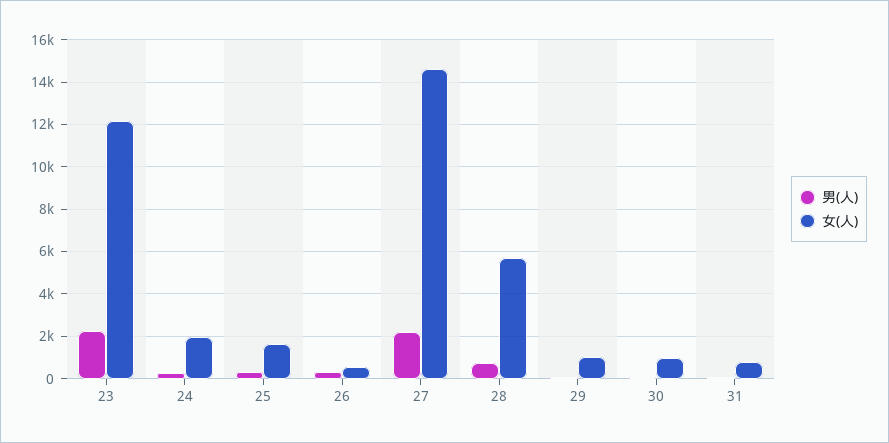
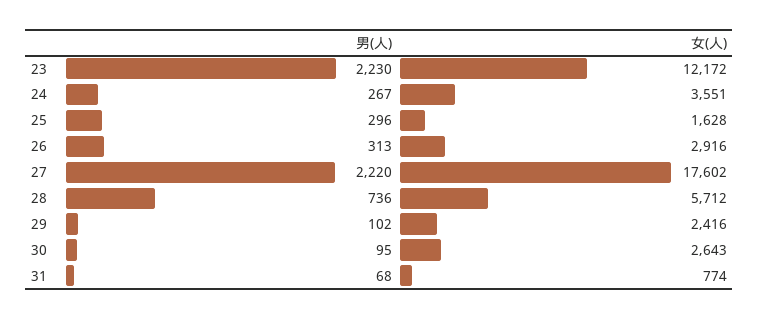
  {
    "男(人)": {
      "23": 2230,
      "24": 267,
      "25": 296,
      "26": 313,
      "27": 2220,
      "28": 736,
      "29": 102,
      "30": 95,
      "31": 68
    },
    "女(人)": {
      "23": 12172,
-     "24": 2000,
+     "24": 3551,
      "25": 1628,
-     "26": 500,
+     "26": 2916,
-     "27": 14500,
+     "27": 17602,
      "28": 5712,
-     "29": 1000,
+     "29": 2416,
-     "30": 1000,
+     "30": 2643,
      "31": 774
    }
  }

